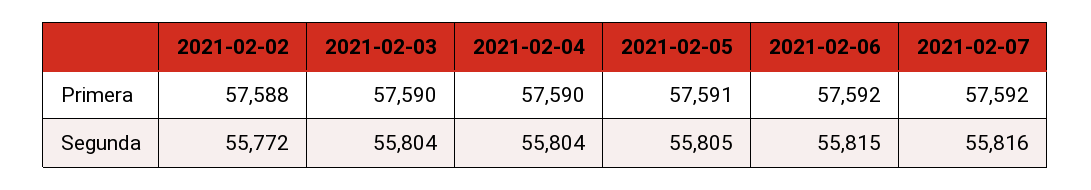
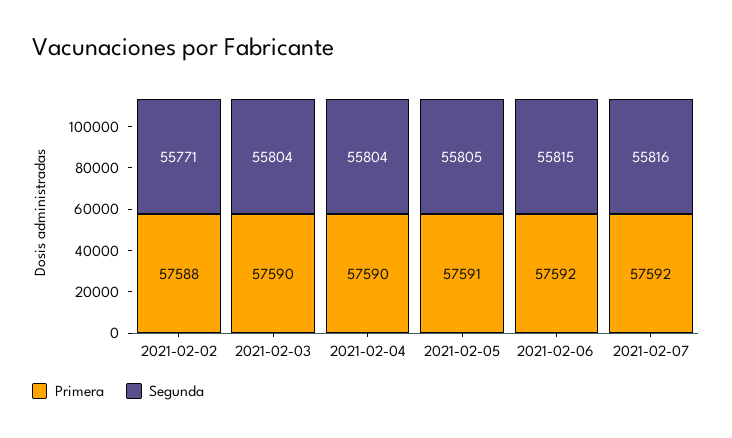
  {
    "Primera": {
      "2021-02-02": 57588,
      "2021-02-03": 57590,
      "2021-02-04": 57590,
      "2021-02-05": 57591,
      "2021-02-06": 57592,
      "2021-02-07": 57592
    },
    "Segunda": {
-     "2021-02-02": 55772,
+     "2021-02-02": 55771,
      "2021-02-03": 55804,
      "2021-02-04": 55804,
      "2021-02-05": 55805,
      "2021-02-06": 55815,
      "2021-02-07": 55816
    }
  }

